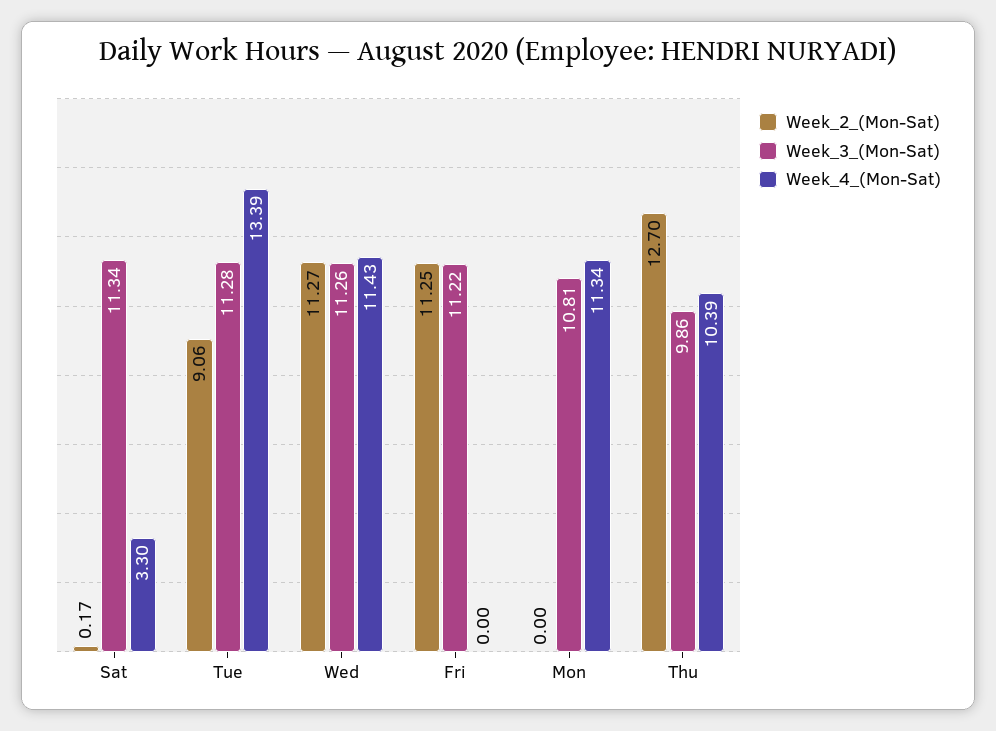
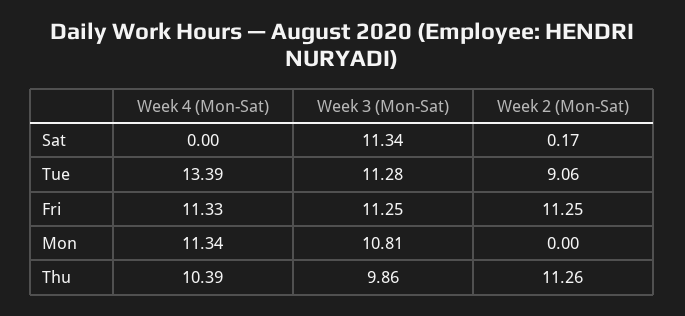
  {
    "Week_2_(Mon-Sat)": {
      "Sat": 0.17,
      "Tue": 9.06,
-     "Wed": 11.27,
      "Fri": 11.25,
      "Mon": 0,
-     "Thu": 12.7
+     "Thu": 11.26
    },
    "Week_3_(Mon-Sat)": {
      "Sat": 11.34,
      "Tue": 11.28,
-     "Wed": 11.26,
-     "Fri": 11.22,
+     "Fri": 11.25,
      "Mon": 10.81,
      "Thu": 9.86
    },
    "Week_4_(Mon-Sat)": {
-     "Sat": 3.3,
+     "Sat": 0,
      "Tue": 13.39,
-     "Wed": 11.43,
-     "Fri": 0,
+     "Fri": 11.33,
      "Mon": 11.34,
      "Thu": 10.39
    }
  }

